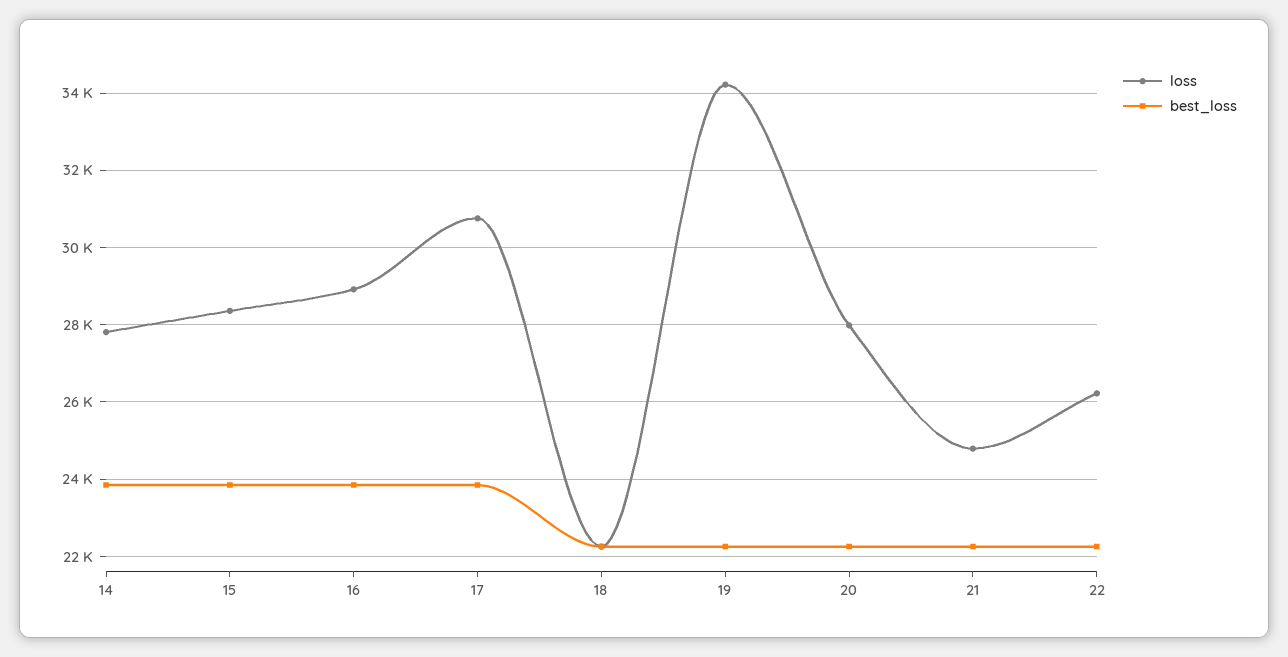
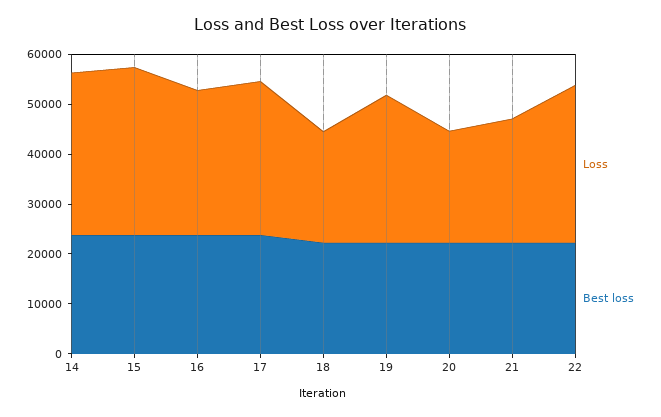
  {
    "loss": {
-     "14": 27800,
+     "14": 32000,
-     "15": 28400,
+     "15": 34000,
      "16": 29000,
      "17": 30800,
      "18": 22200,
-     "19": 34200,
+     "19": 30000,
-     "20": 28000,
+     "20": 22000,
      "21": 24800,
-     "22": 26200
+     "22": 32000
    },
    "best_loss": {
      "14": 23800,
      "15": 23800,
      "16": 23800,
      "17": 23800,
      "18": 22200,
      "19": 22200,
      "20": 22200,
      "21": 22200,
      "22": 22200
    }
  }

